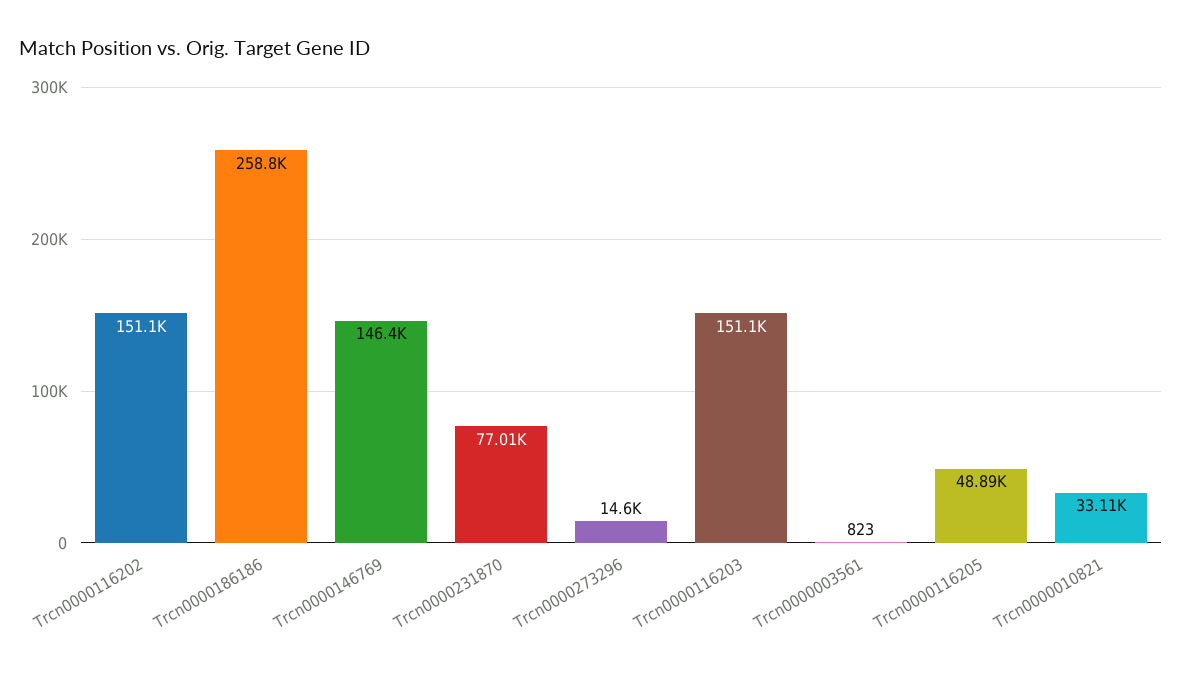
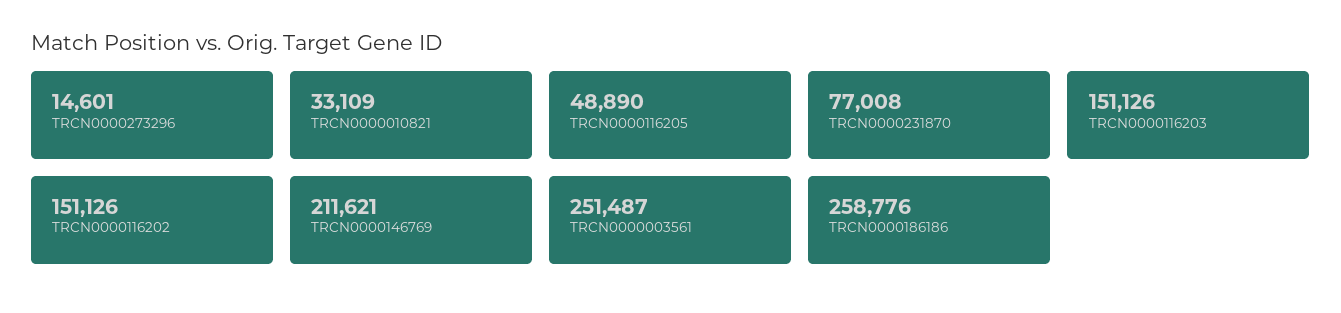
  {
    "Trcn0000116202": 151126,
    "Trcn0000186186": 258776,
-   "Trcn0000146769": 146400,
+   "Trcn0000146769": 211621,
    "Trcn0000231870": 77008,
    "Trcn0000273296": 14601,
    "Trcn0000116203": 151126,
-   "Trcn0000003561": 823,
+   "Trcn0000003561": 251487,
    "Trcn0000116205": 48890,
    "Trcn0000010821": 33109
  }

